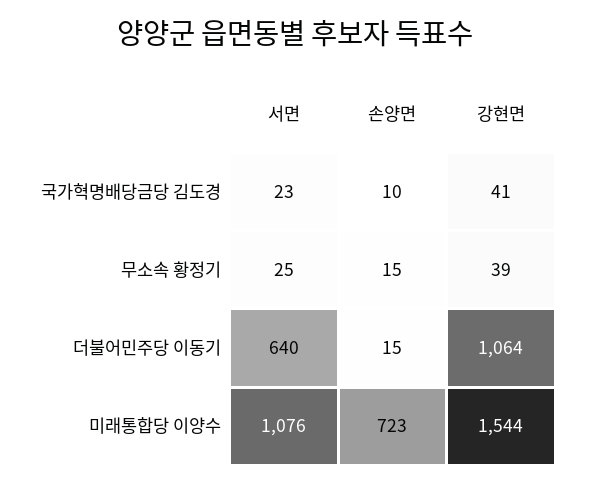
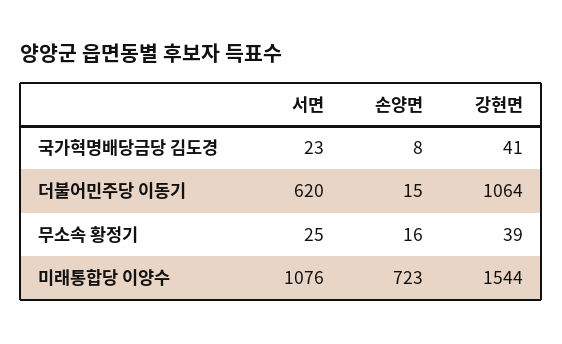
  {
    "서면": {
      "국가혁명배당금당 김도경": 23,
      "무소속 황정기": 25,
-     "더불어민주당 이동기": 640,
+     "더불어민주당 이동기": 620,
      "미래통합당 이양수": 1076
    },
    "손양면": {
-     "국가혁명배당금당 김도경": 10,
+     "국가혁명배당금당 김도경": 8,
-     "무소속 황정기": 15,
+     "무소속 황정기": 16,
      "더불어민주당 이동기": 15,
      "미래통합당 이양수": 723
    },
    "강현면": {
      "국가혁명배당금당 김도경": 41,
      "무소속 황정기": 39,
      "더불어민주당 이동기": 1064,
      "미래통합당 이양수": 1544
    }
  }

